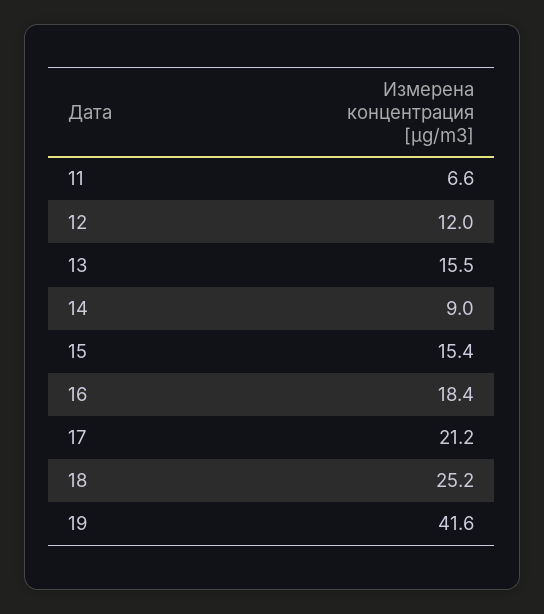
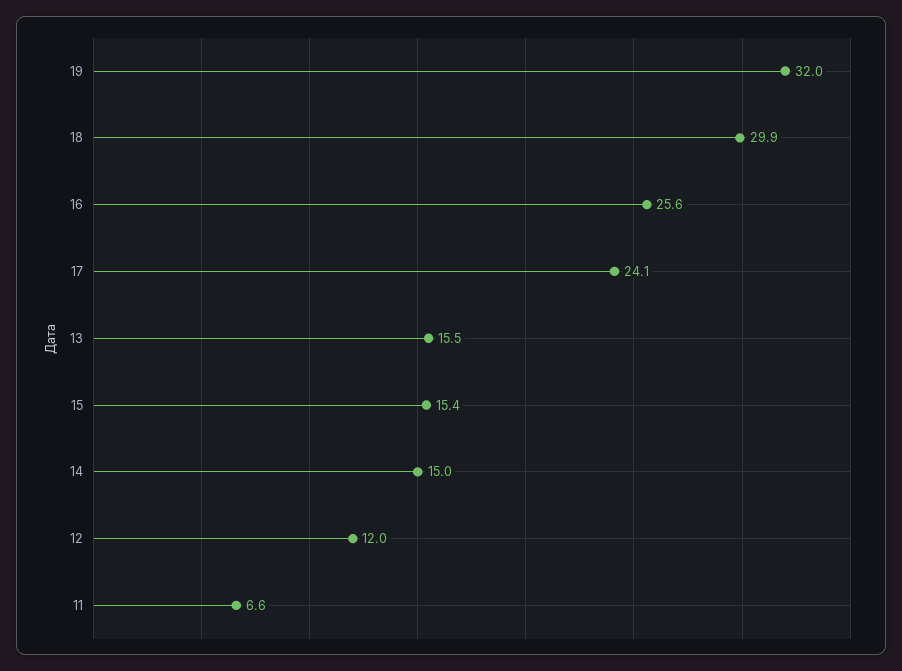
  {
    "11": 6.6,
    "12": 12,
    "13": 15.5,
-   "14": 9,
+   "14": 15,
    "15": 15.4,
-   "16": 18.4,
+   "16": 25.6,
-   "17": 21.2,
+   "17": 24.1,
-   "18": 25.2,
+   "18": 29.9,
-   "19": 41.6
+   "19": 32
  }

